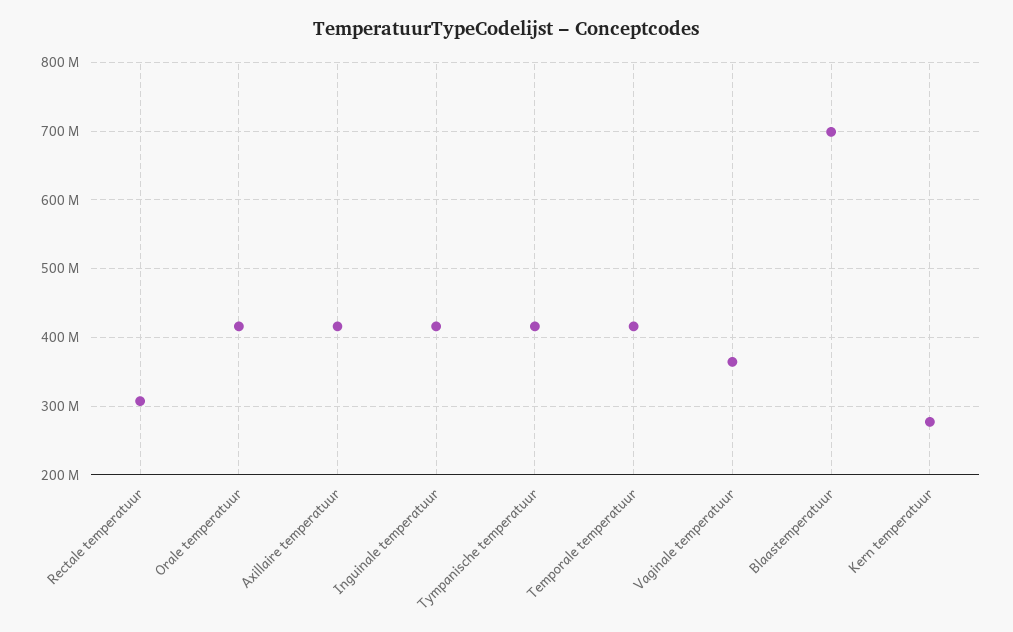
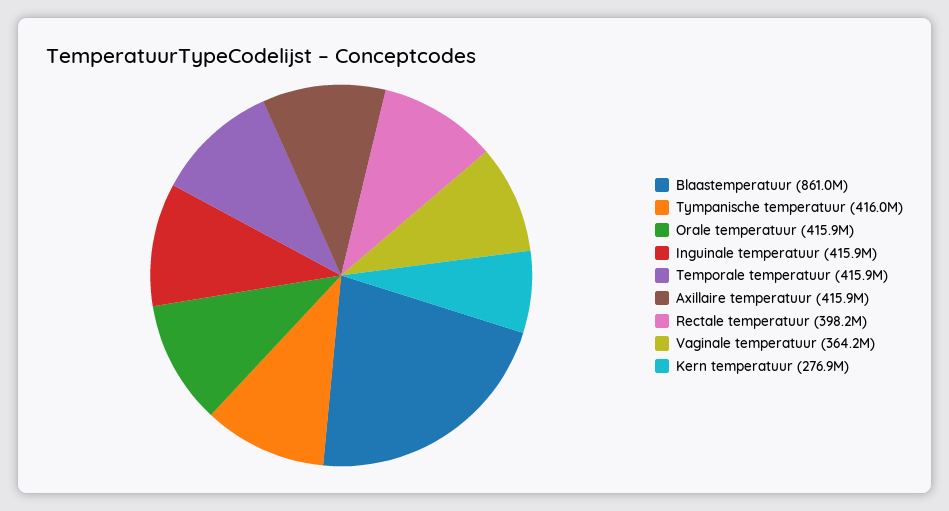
  {
-   "Rectale temperatuur": 310000000,
+   "Rectale temperatuur": 398200000,
    "Orale temperatuur": 415900000,
    "Axillaire temperatuur": 415900000,
    "Inguinale temperatuur": 415900000,
    "Tympanische temperatuur": 416000000,
    "Temporale temperatuur": 415900000,
    "Vaginale temperatuur": 364200000,
-   "Blaastemperatuur": 700000000,
+   "Blaastemperatuur": 861000000,
    "Kern temperatuur": 276900000
  }

